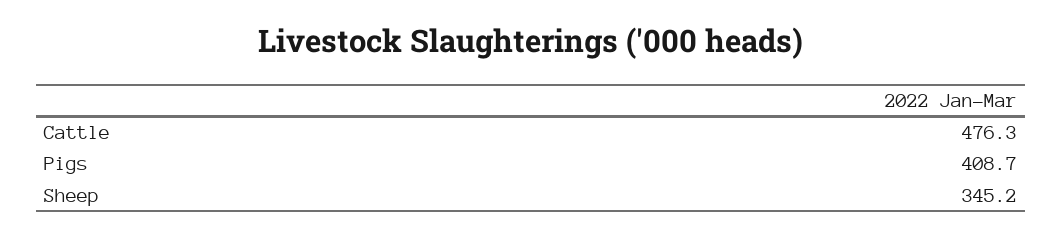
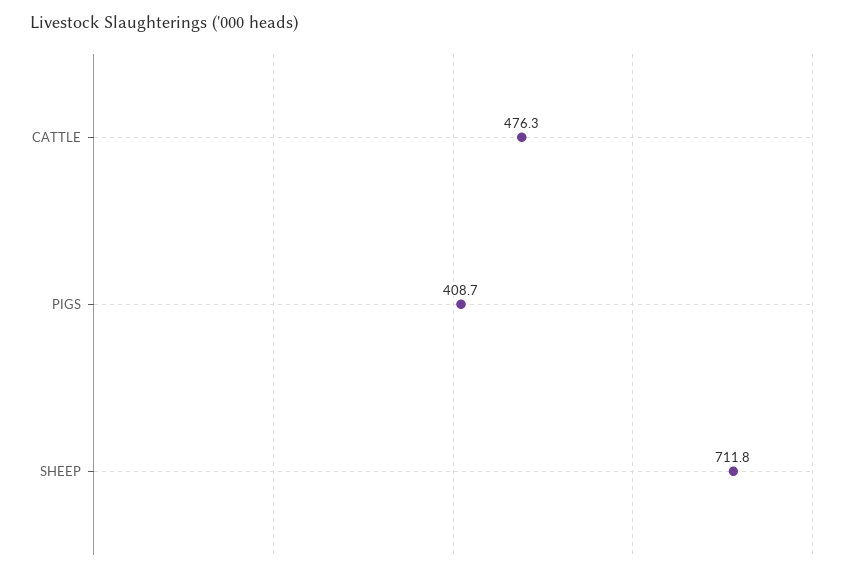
  {
    "Cattle": 476.3,
    "Pigs": 408.7,
-   "Sheep": 345.2
+   "Sheep": 711.8
  }

